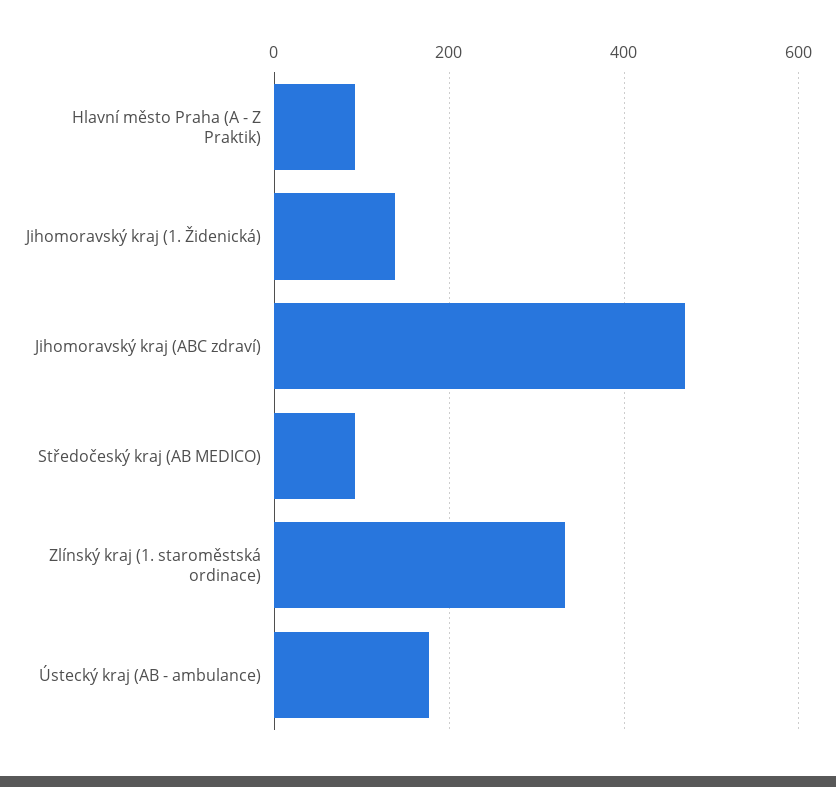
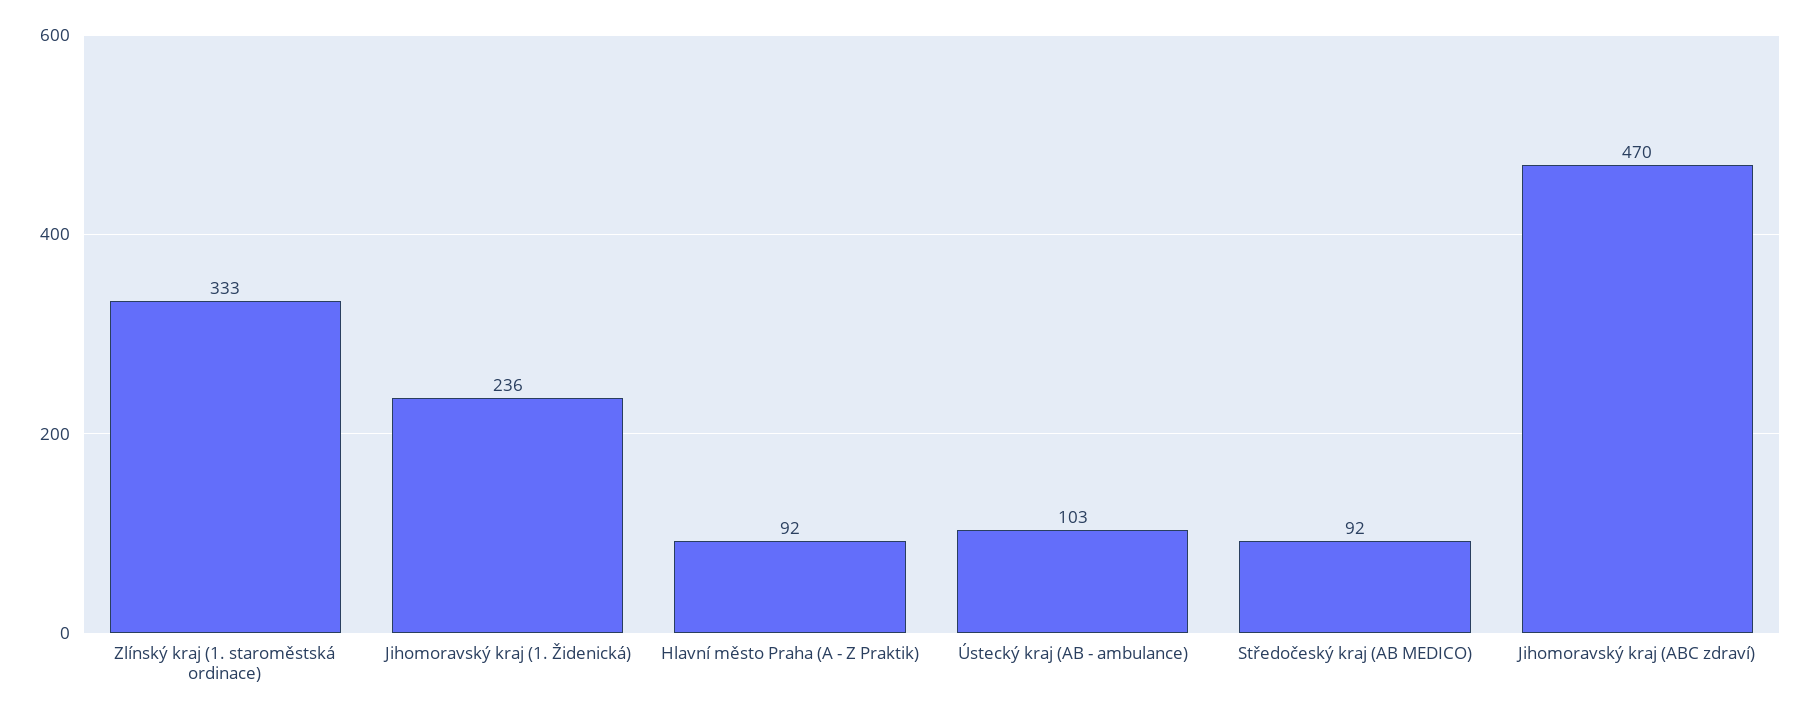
  {
    "Hlavní město Praha (A - Z Praktik)": 92,
-   "Jihomoravský kraj (1. Židenická)": 140,
+   "Jihomoravský kraj (1. Židenická)": 236,
    "Jihomoravský kraj (ABC zdraví)": 470,
    "Středočeský kraj (AB MEDICO)": 92,
    "Zlínský kraj (1. staroměstská ordinace)": 333,
-   "Ústecký kraj (AB - ambulance)": 180
+   "Ústecký kraj (AB - ambulance)": 103
  }

